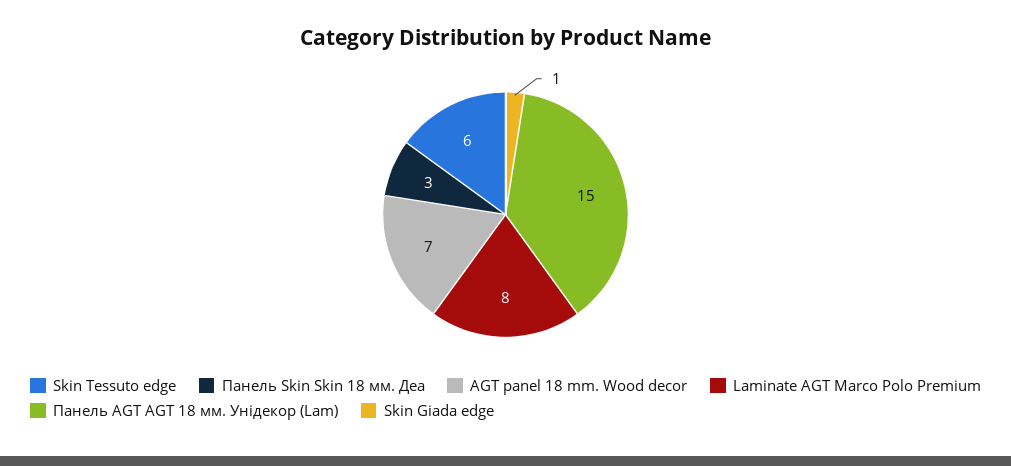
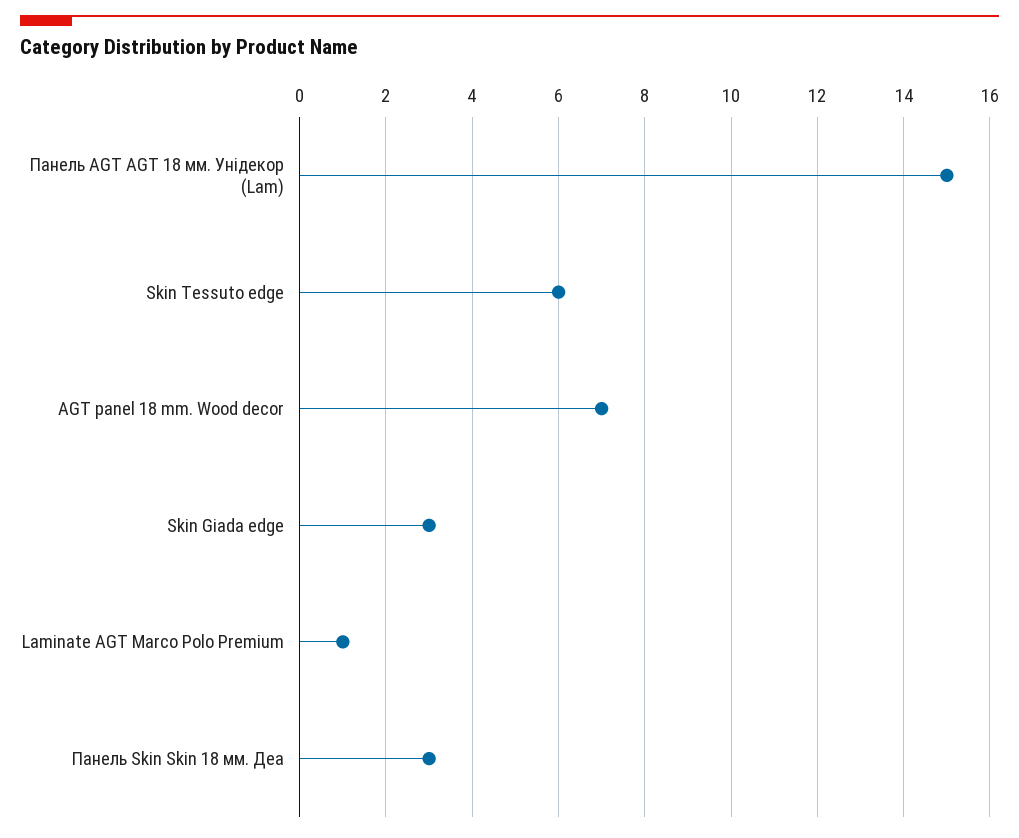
  {
    "Skin Tessuto edge": 6,
    "Панель Skin Skin 18 мм. Деа": 3,
    "AGT panel 18 mm. Wood decor": 7,
-   "Laminate AGT Marco Polo Premium": 8,
+   "Laminate AGT Marco Polo Premium": 1,
    "Панель AGT AGT 18 мм. Унідекор (Lam)": 15,
-   "Skin Giada edge": 1
+   "Skin Giada edge": 3
  }

